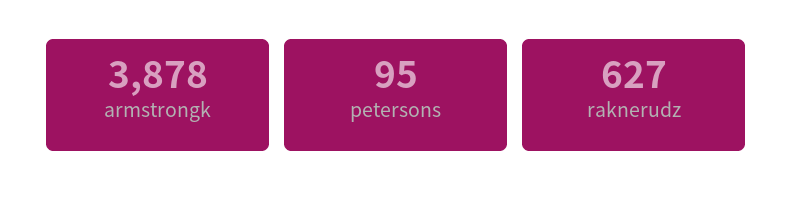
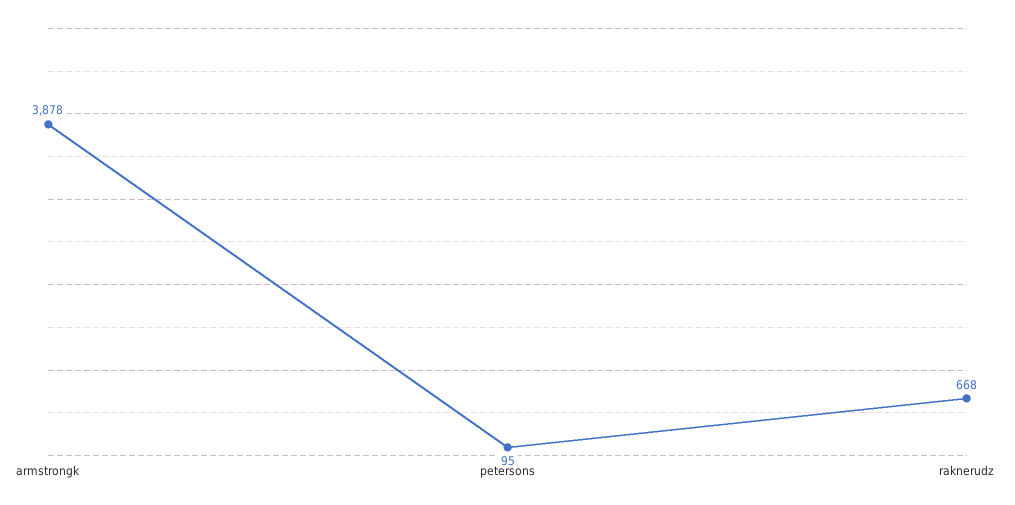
  {
    "armstrongk": 3878,
    "petersons": 95,
-   "raknerudz": 627
+   "raknerudz": 668
  }

